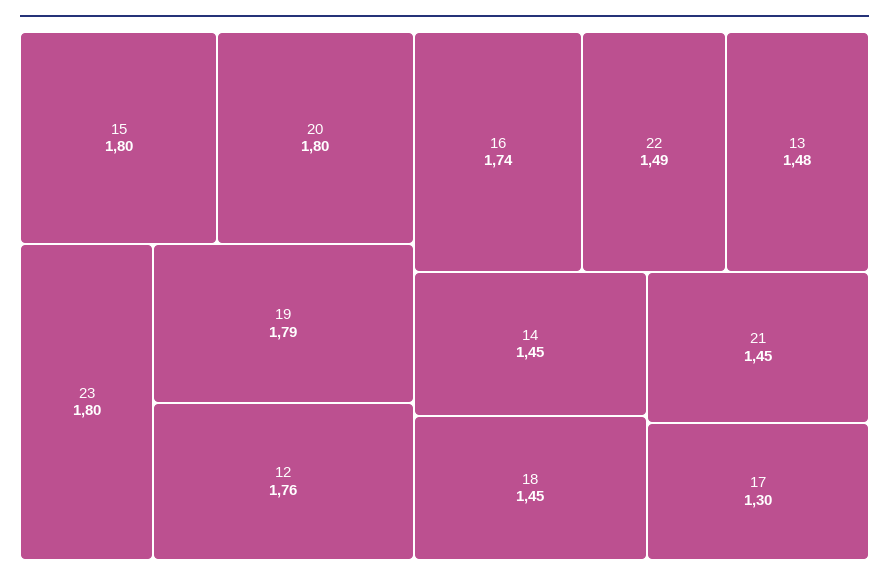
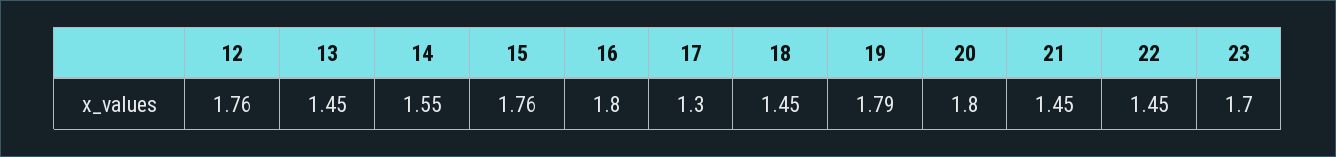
  {
-   "15": 1.8,
+   "15": 1.76,
    "20": 1.8,
-   "23": 1.8,
+   "23": 1.7,
    "19": 1.79,
    "12": 1.76,
-   "16": 1.74,
+   "16": 1.8,
-   "22": 1.49,
+   "22": 1.45,
-   "13": 1.48,
+   "13": 1.45,
-   "14": 1.45,
+   "14": 1.55,
    "18": 1.45,
    "21": 1.45,
    "17": 1.3
  }

